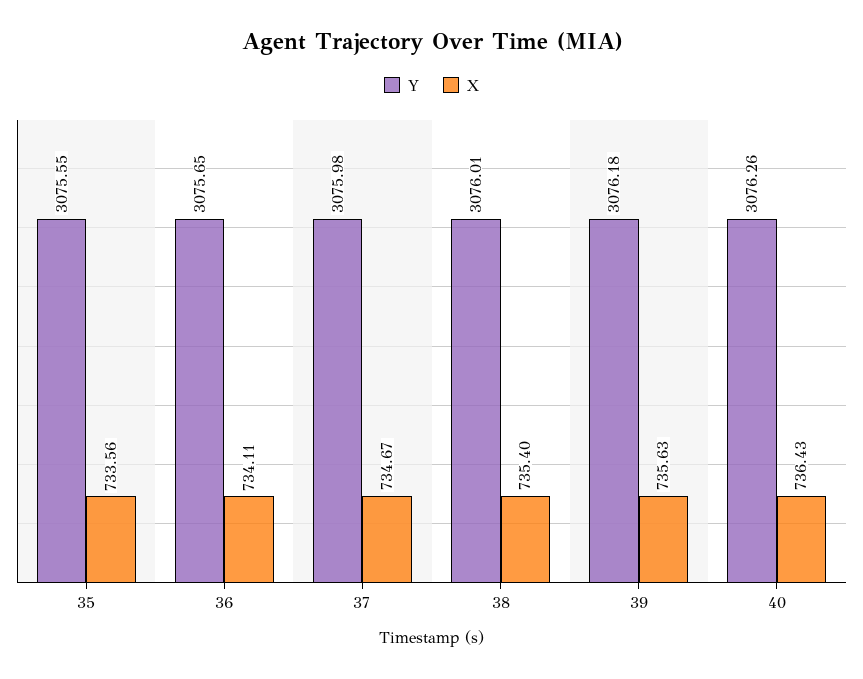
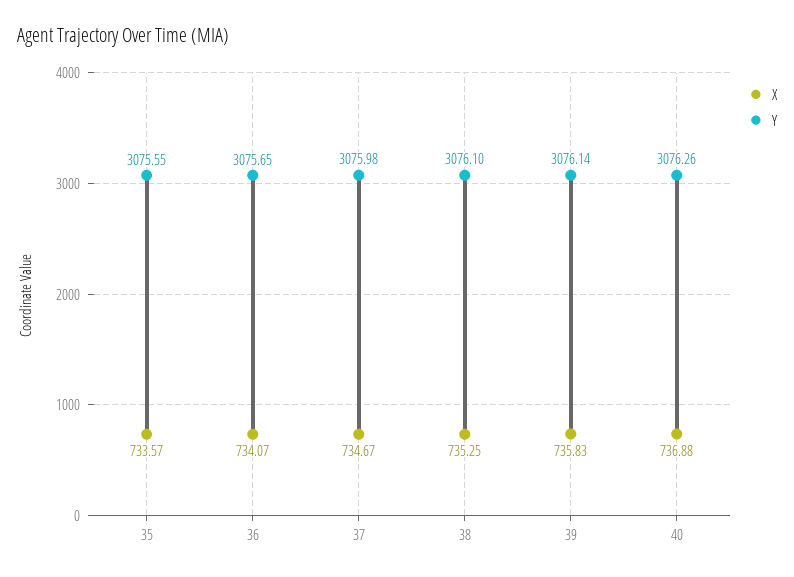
  {
    "Y": {
      "35": 3075.55,
      "36": 3075.65,
      "37": 3075.98,
-     "38": 3076.01,
+     "38": 3076.1,
-     "39": 3076.18,
+     "39": 3076.14,
      "40": 3076.26
    },
    "X": {
-     "35": 733.56,
+     "35": 733.57,
-     "36": 734.11,
+     "36": 734.07,
      "37": 734.67,
-     "38": 735.4,
+     "38": 735.25,
-     "39": 735.63,
+     "39": 735.83,
-     "40": 736.43
+     "40": 736.88
    }
  }

